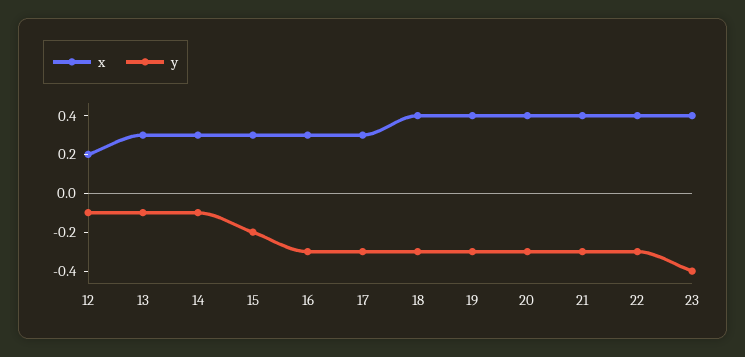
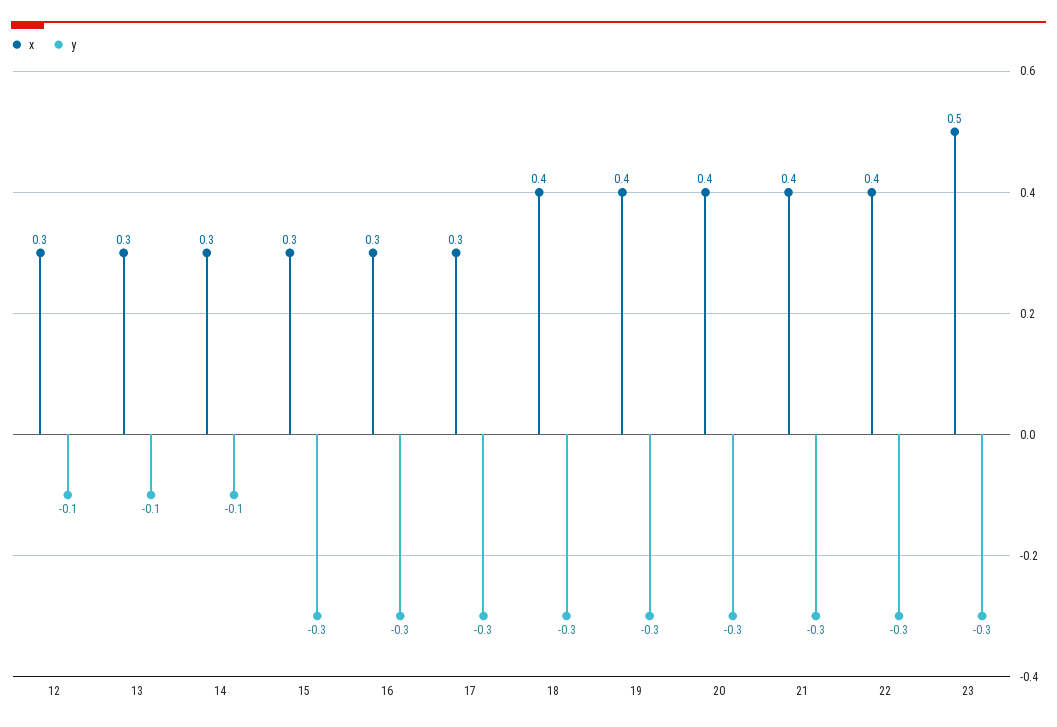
  {
    "x": {
-     "12": 0.2,
+     "12": 0.3,
      "13": 0.3,
      "14": 0.3,
      "15": 0.3,
      "16": 0.3,
      "17": 0.3,
      "18": 0.4,
      "19": 0.4,
      "20": 0.4,
      "21": 0.4,
      "22": 0.4,
-     "23": 0.4
+     "23": 0.5
    },
    "y": {
      "12": -0.1,
      "13": -0.1,
      "14": -0.1,
-     "15": -0.2,
+     "15": -0.3,
      "16": -0.3,
      "17": -0.3,
      "18": -0.3,
      "19": -0.3,
      "20": -0.3,
      "21": -0.3,
      "22": -0.3,
-     "23": -0.4
+     "23": -0.3
    }
  }

